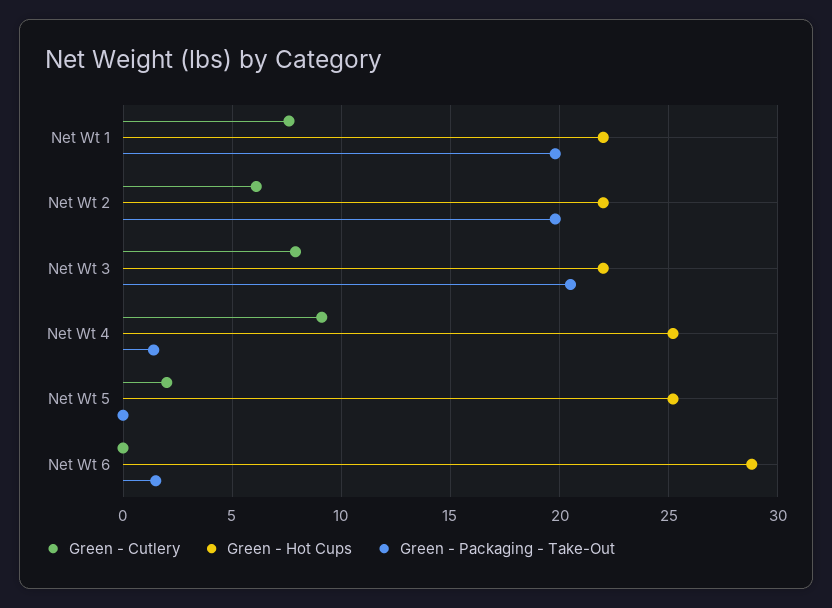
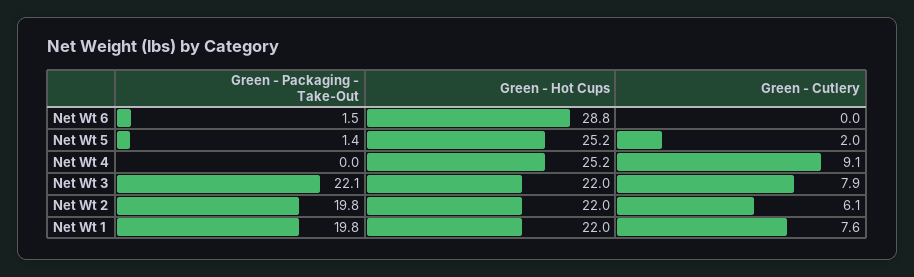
  {
    "Green - Cutlery": {
      "Net Wt 1": 7.6,
      "Net Wt 2": 6.1,
      "Net Wt 3": 7.9,
      "Net Wt 4": 9.1,
      "Net Wt 5": 2,
      "Net Wt 6": 0
    },
    "Green - Hot Cups": {
      "Net Wt 1": 22,
      "Net Wt 2": 22,
      "Net Wt 3": 22,
      "Net Wt 4": 25.2,
      "Net Wt 5": 25.2,
      "Net Wt 6": 28.8
    },
    "Green - Packaging - Take-Out": {
      "Net Wt 1": 19.8,
      "Net Wt 2": 19.8,
-     "Net Wt 3": 20.5,
+     "Net Wt 3": 22.1,
-     "Net Wt 4": 1.5,
+     "Net Wt 4": 0,
-     "Net Wt 5": 0,
+     "Net Wt 5": 1.4,
      "Net Wt 6": 1.5
    }
  }

